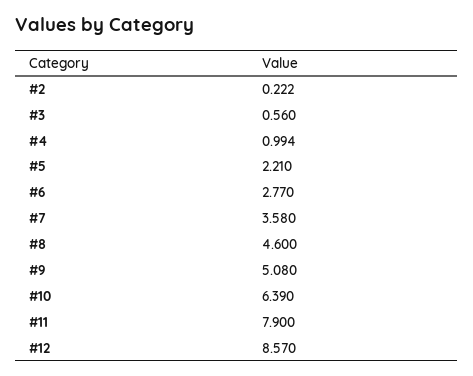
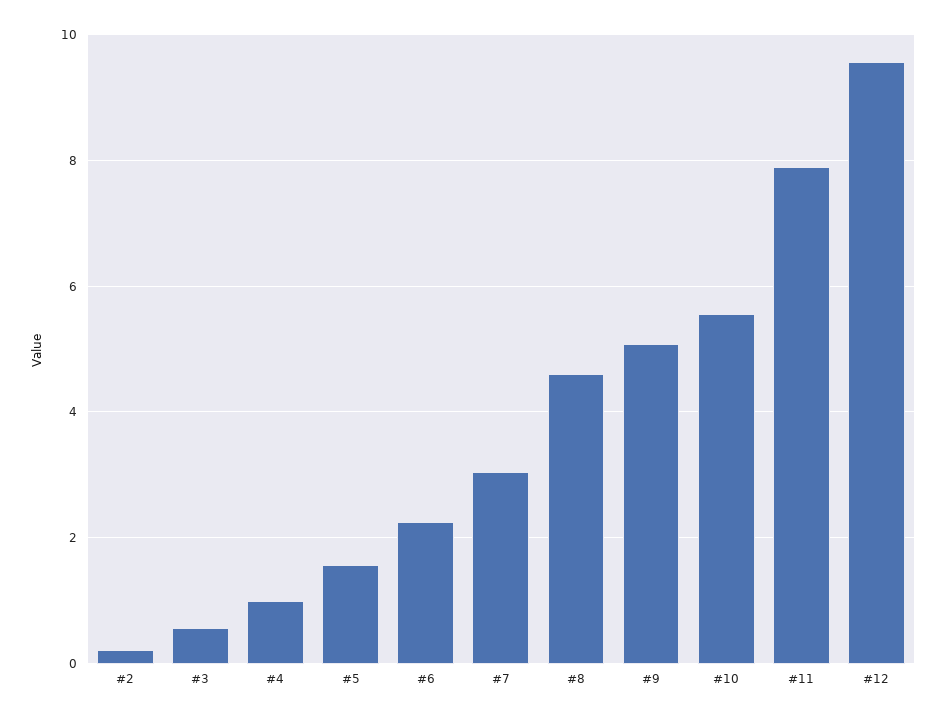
  {
    "#2": 0.222,
    "#3": 0.56,
    "#4": 0.994,
-   "#5": 2.21,
+   "#5": 1.6,
-   "#6": 2.77,
+   "#6": 2.2,
-   "#7": 3.58,
+   "#7": 3,
    "#8": 4.6,
    "#9": 5.08,
-   "#10": 6.39,
+   "#10": 5.6,
    "#11": 7.9,
-   "#12": 8.57
+   "#12": 9.6
  }

